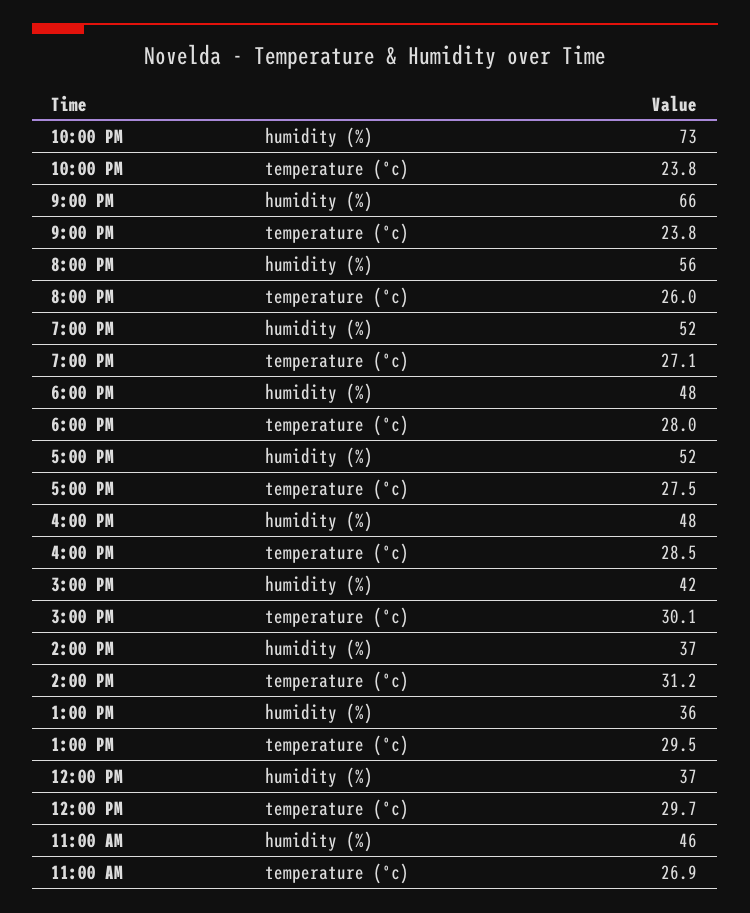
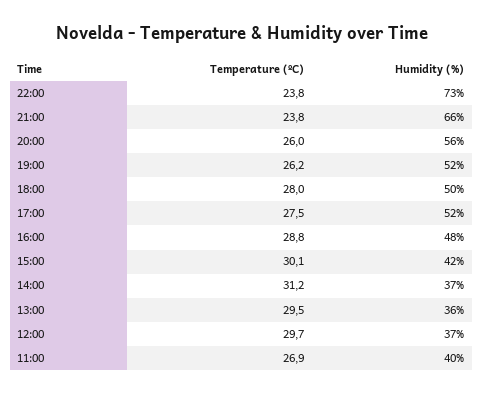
  {
    "10:00 PM": {
      "humidity (%)": 73,
      "temperature (ºc)": 23.8
    },
    "9:00 PM": {
      "humidity (%)": 66,
      "temperature (ºc)": 23.8
    },
    "8:00 PM": {
      "humidity (%)": 56,
      "temperature (ºc)": 26
    },
    "7:00 PM": {
      "humidity (%)": 52,
-     "temperature (ºc)": 27.1
+     "temperature (ºc)": 26.2
    },
    "6:00 PM": {
-     "humidity (%)": 48,
+     "humidity (%)": 50,
      "temperature (ºc)": 28
    },
    "5:00 PM": {
      "humidity (%)": 52,
      "temperature (ºc)": 27.5
    },
    "4:00 PM": {
      "humidity (%)": 48,
-     "temperature (ºc)": 28.5
+     "temperature (ºc)": 28.8
    },
    "3:00 PM": {
      "humidity (%)": 42,
      "temperature (ºc)": 30.1
    },
    "2:00 PM": {
      "humidity (%)": 37,
      "temperature (ºc)": 31.2
    },
    "1:00 PM": {
      "humidity (%)": 36,
      "temperature (ºc)": 29.5
    },
    "12:00 PM": {
      "humidity (%)": 37,
      "temperature (ºc)": 29.7
    },
    "11:00 AM": {
-     "humidity (%)": 46,
+     "humidity (%)": 40,
      "temperature (ºc)": 26.9
    }
  }

